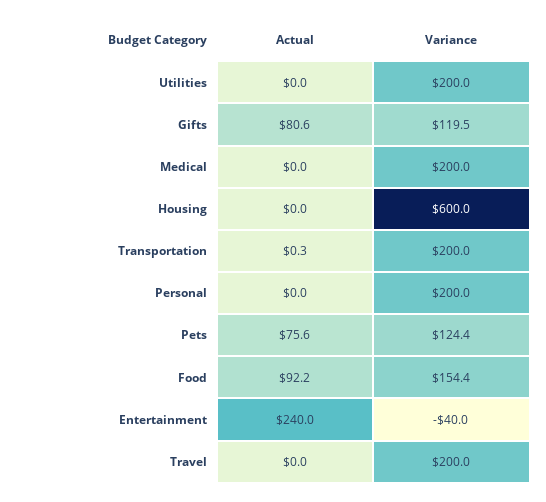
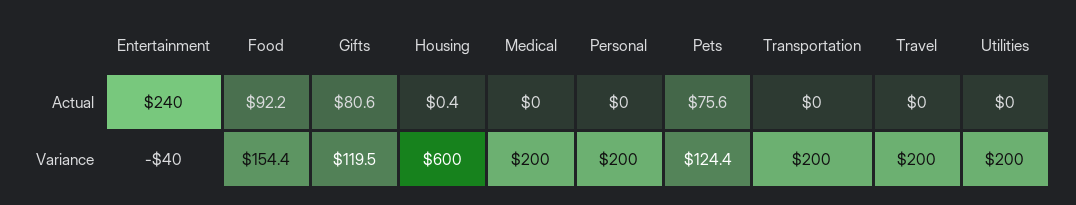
  {
    "Actual": {
      "Utilities": 0,
      "Gifts": 80.6,
      "Medical": 0,
-     "Housing": 0,
+     "Housing": 0.4,
-     "Transportation": 0.3,
+     "Transportation": 0,
      "Personal": 0,
      "Pets": 75.6,
      "Food": 92.2,
      "Entertainment": 240,
      "Travel": 0
    },
    "Variance": {
      "Utilities": 200,
      "Gifts": 119.5,
      "Medical": 200,
      "Housing": 600,
      "Transportation": 200,
      "Personal": 200,
      "Pets": 124.4,
      "Food": 154.4,
      "Entertainment": -40,
      "Travel": 200
    }
  }

